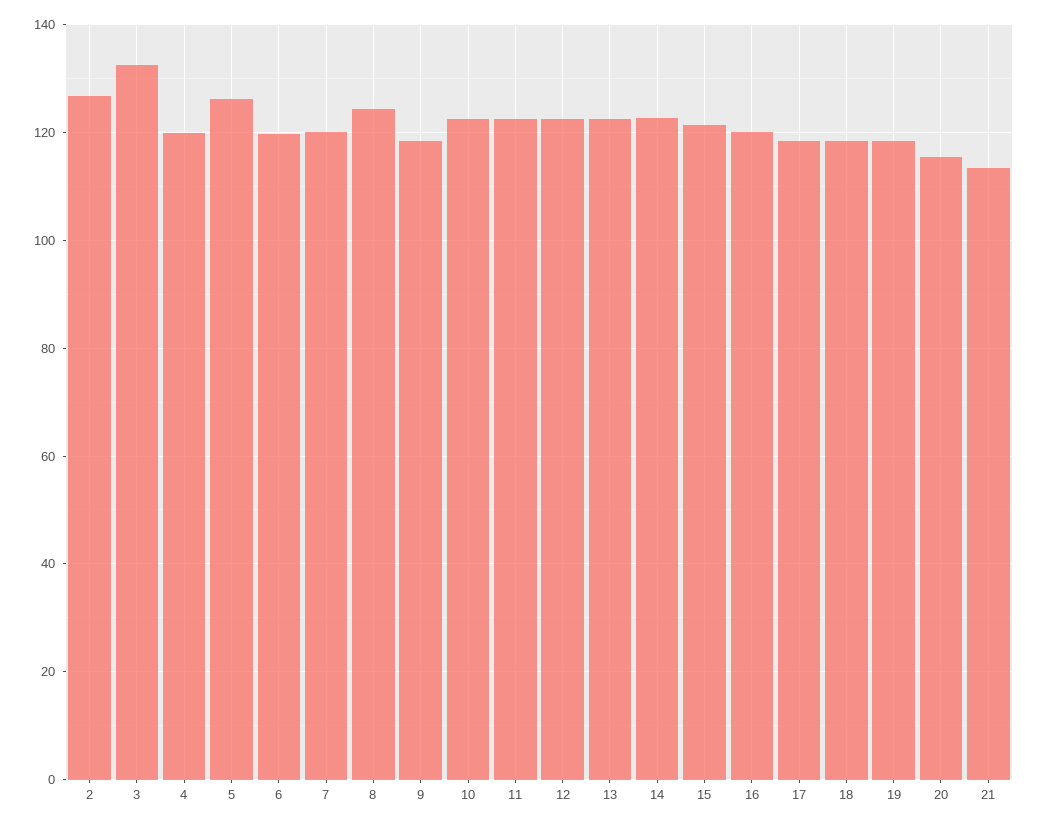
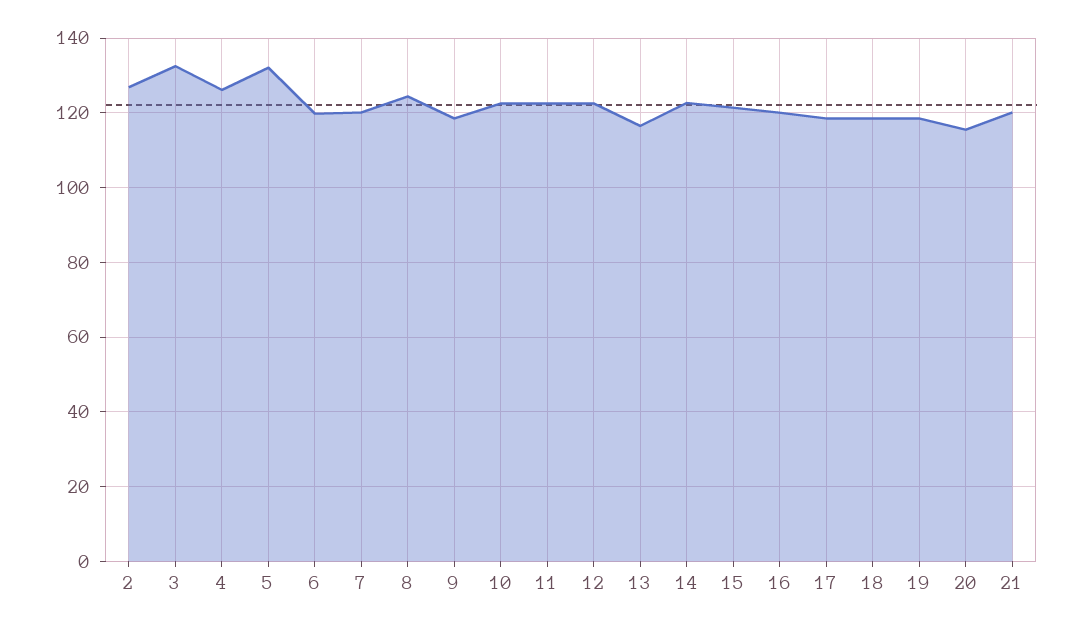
  {
    "2": 126,
    "3": 132,
-   "4": 120,
+   "4": 126,
-   "5": 126,
+   "5": 132,
    "6": 120,
    "7": 120,
    "8": 124,
    "9": 118,
    "10": 122,
    "11": 122,
    "12": 122,
-   "13": 122,
+   "13": 116,
    "14": 122,
    "15": 122,
    "16": 120,
    "17": 118,
    "18": 118,
    "19": 118,
    "20": 116,
-   "21": 114
+   "21": 120
  }

